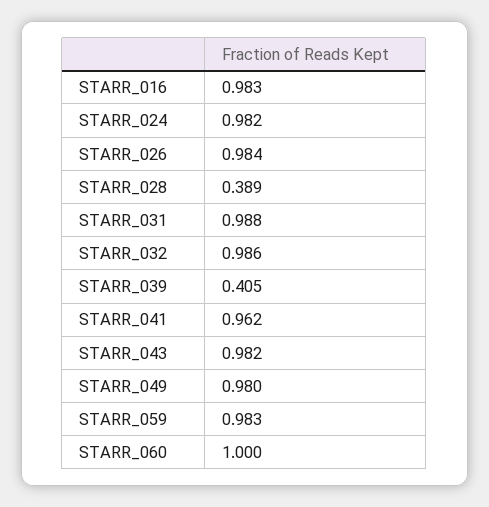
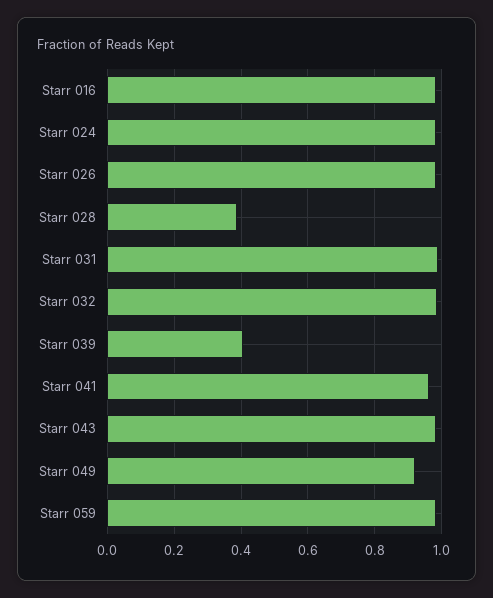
  {
    "STARR_016": 0.983,
    "STARR_024": 0.982,
    "STARR_026": 0.984,
    "STARR_028": 0.389,
    "STARR_031": 0.988,
    "STARR_032": 0.986,
    "STARR_039": 0.405,
    "STARR_041": 0.962,
    "STARR_043": 0.982,
-   "STARR_049": 0.98,
+   "STARR_049": 0.92,
-   "STARR_059": 0.983,
+   "STARR_059": 0.983
-   "STARR_060": 1
  }

